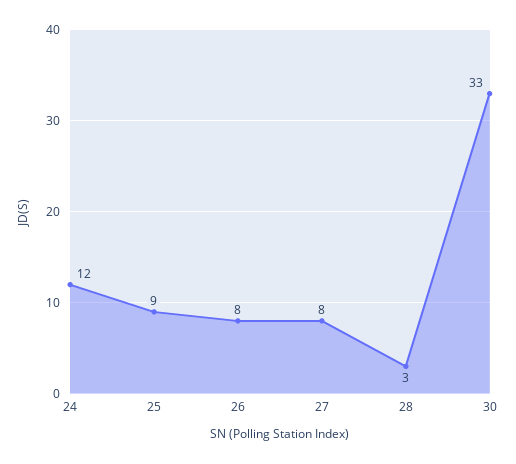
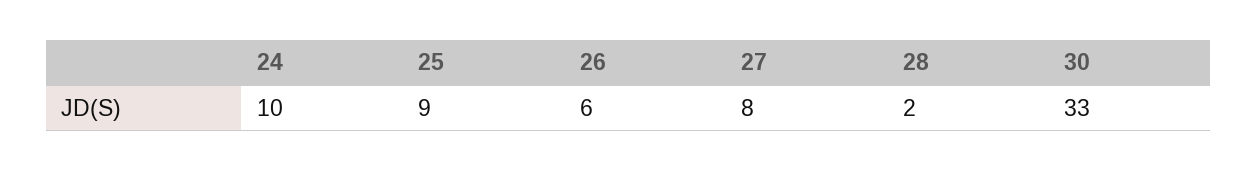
  {
-   "24": 12,
+   "24": 10,
    "25": 9,
-   "26": 8,
+   "26": 6,
    "27": 8,
-   "28": 3,
+   "28": 2,
    "30": 33
  }

